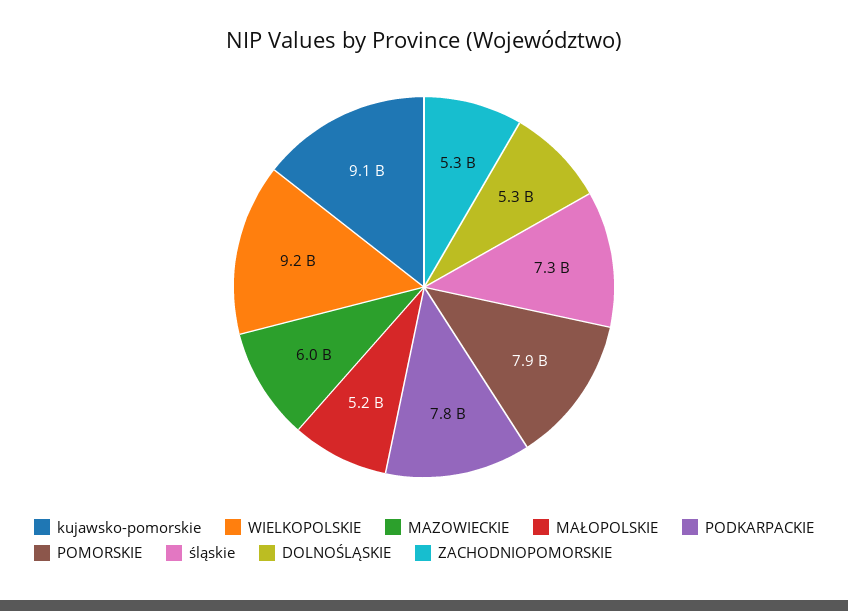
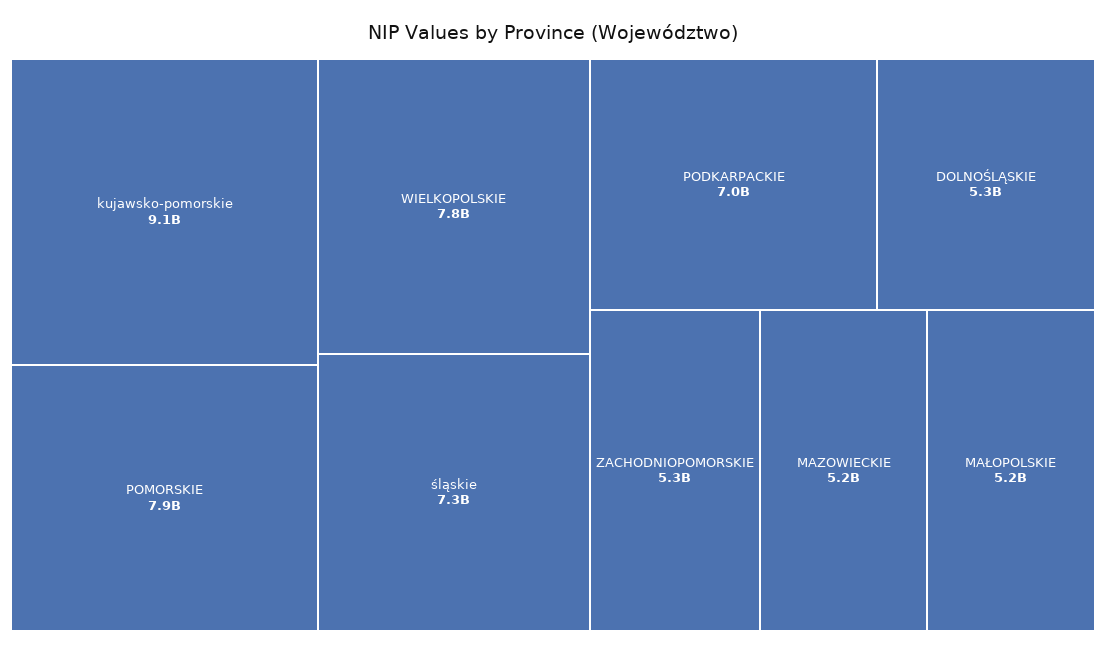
  {
    "kujawsko-pomorskie": 9100000000,
-   "WIELKOPOLSKIE": 9200000000,
+   "WIELKOPOLSKIE": 7800000000,
-   "MAZOWIECKIE": 6000000000,
+   "MAZOWIECKIE": 5200000000,
    "MAŁOPOLSKIE": 5200000000,
-   "PODKARPACKIE": 7800000000,
+   "PODKARPACKIE": 7000000000,
    "POMORSKIE": 7900000000,
    "śląskie": 7300000000,
    "DOLNOŚLĄSKIE": 5300000000,
    "ZACHODNIOPOMORSKIE": 5300000000
  }

